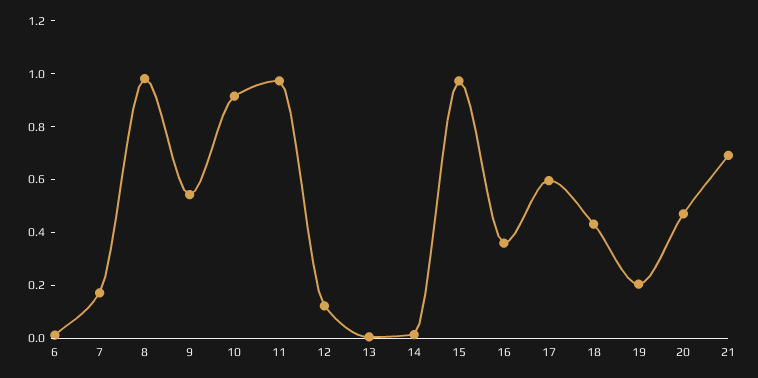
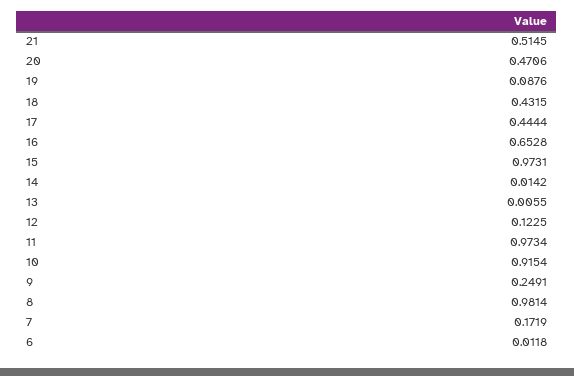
  {
    "6": 0.0118,
    "7": 0.1719,
    "8": 0.9814,
-   "9": 0.55,
+   "9": 0.2491,
    "10": 0.9154,
    "11": 0.9734,
    "12": 0.1225,
    "13": 0.0055,
    "14": 0.0142,
    "15": 0.9731,
-   "16": 0.35,
+   "16": 0.6528,
-   "17": 0.6,
+   "17": 0.4444,
    "18": 0.4315,
-   "19": 0.2,
+   "19": 0.0876,
    "20": 0.4706,
-   "21": 0.7
+   "21": 0.5145
  }

